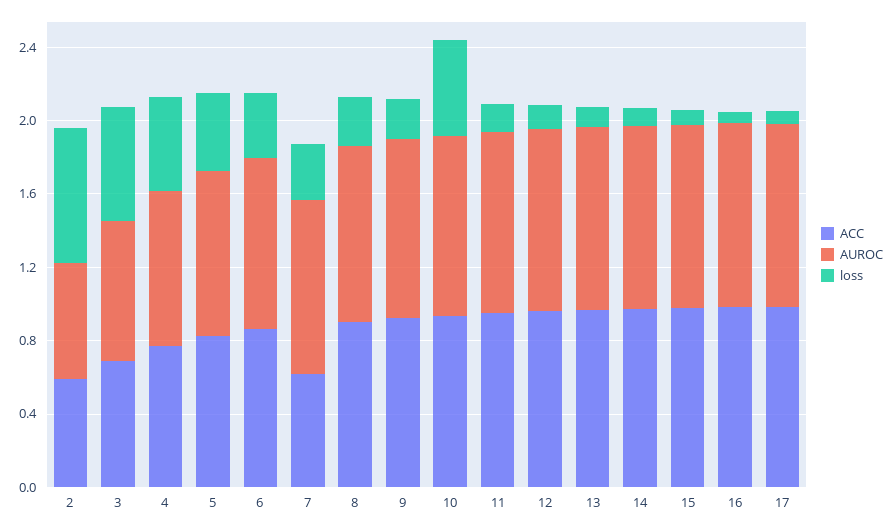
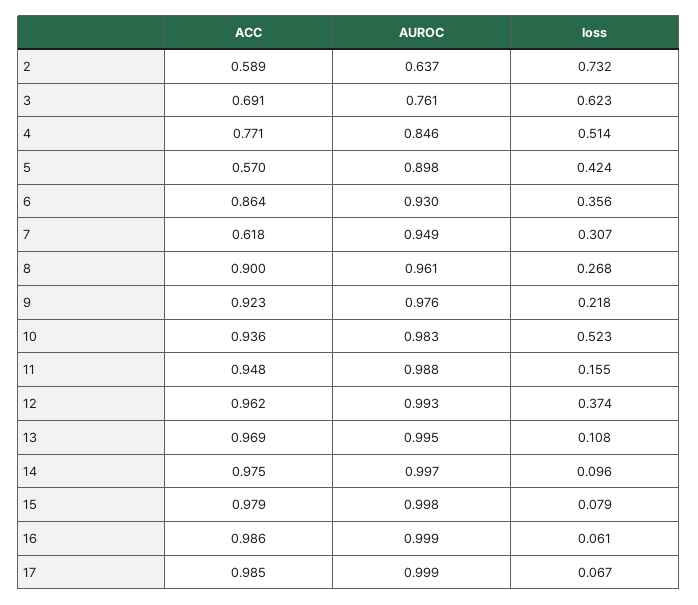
  {
    "ACC": {
      "2": 0.589,
      "3": 0.691,
      "4": 0.771,
-     "5": 0.8,
+     "5": 0.57,
      "6": 0.864,
      "7": 0.618,
      "8": 0.9,
      "9": 0.923,
      "10": 0.936,
      "11": 0.948,
      "12": 0.962,
      "13": 0.969,
      "14": 0.975,
      "15": 0.979,
      "16": 0.986,
      "17": 0.985
    },
    "AUROC": {
      "2": 0.637,
      "3": 0.761,
      "4": 0.846,
      "5": 0.898,
      "6": 0.93,
      "7": 0.949,
      "8": 0.961,
      "9": 0.976,
      "10": 0.983,
      "11": 0.988,
      "12": 0.993,
      "13": 0.995,
      "14": 0.997,
      "15": 0.998,
      "16": 0.999,
      "17": 0.999
    },
    "loss": {
      "2": 0.732,
      "3": 0.623,
      "4": 0.514,
      "5": 0.424,
      "6": 0.356,
      "7": 0.307,
      "8": 0.268,
      "9": 0.218,
      "10": 0.523,
      "11": 0.155,
-     "12": 0.1,
+     "12": 0.374,
      "13": 0.108,
      "14": 0.096,
      "15": 0.079,
      "16": 0.061,
      "17": 0.067
    }
  }

